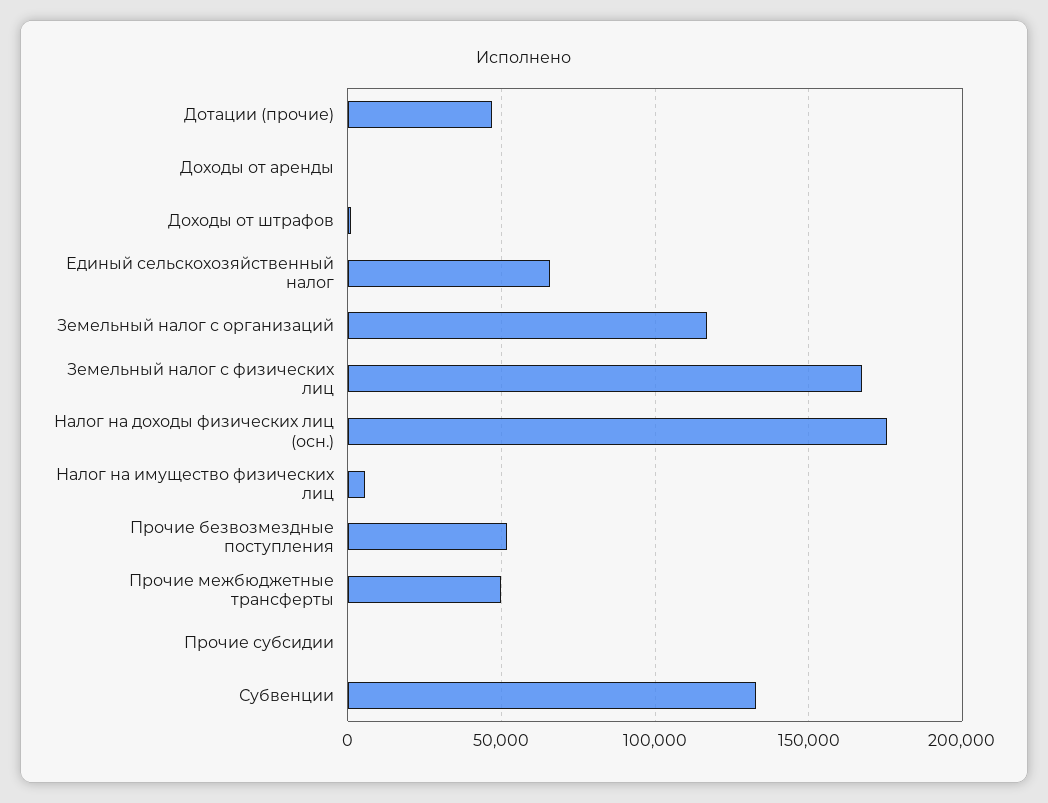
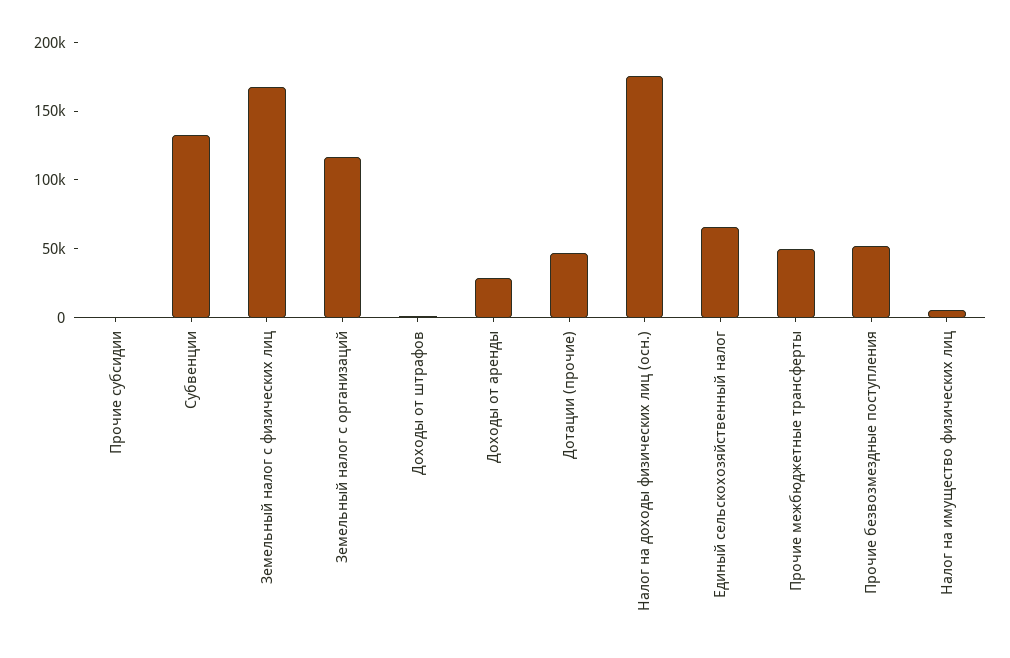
  {
    "Дотации (прочие)": 45000,
-   "Доходы от аренды": 0,
+   "Доходы от аренды": 30000,
    "Доходы от штрафов": 0,
    "Единый сельскохозяйственный налог": 65000,
    "Земельный налог с организаций": 115000,
    "Земельный налог с физических лиц": 165000,
    "Налог на доходы физических лиц (осн.)": 175000,
    "Налог на имущество физических лиц": 5000,
    "Прочие безвозмездные поступления": 50000,
    "Прочие межбюджетные трансферты": 50000,
    "Прочие субсидии": 0,
    "Субвенции": 135000
  }

